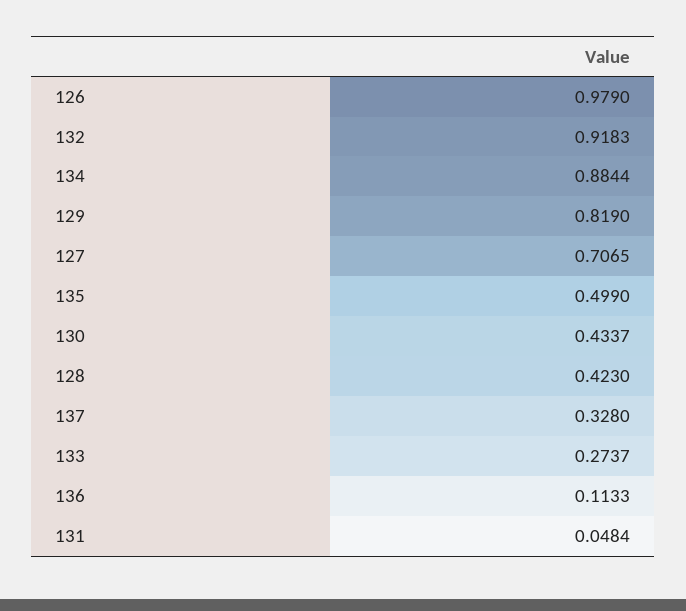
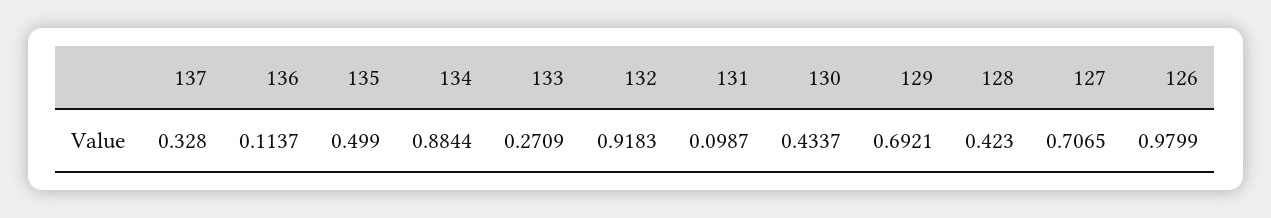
  {
-   "126": 0.979,
+   "126": 0.9799,
    "132": 0.9183,
    "134": 0.8844,
-   "129": 0.819,
+   "129": 0.6921,
    "127": 0.7065,
    "135": 0.499,
    "130": 0.4337,
    "128": 0.423,
    "137": 0.328,
-   "133": 0.2737,
+   "133": 0.2709,
-   "136": 0.1133,
+   "136": 0.1137,
-   "131": 0.0484
+   "131": 0.0987
  }

